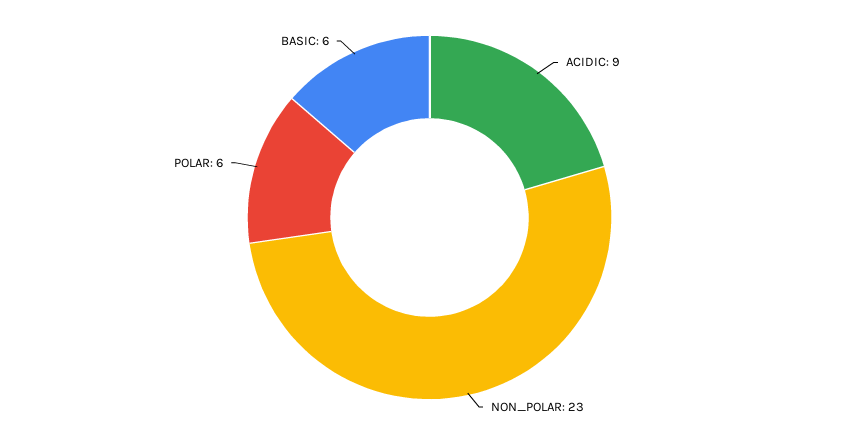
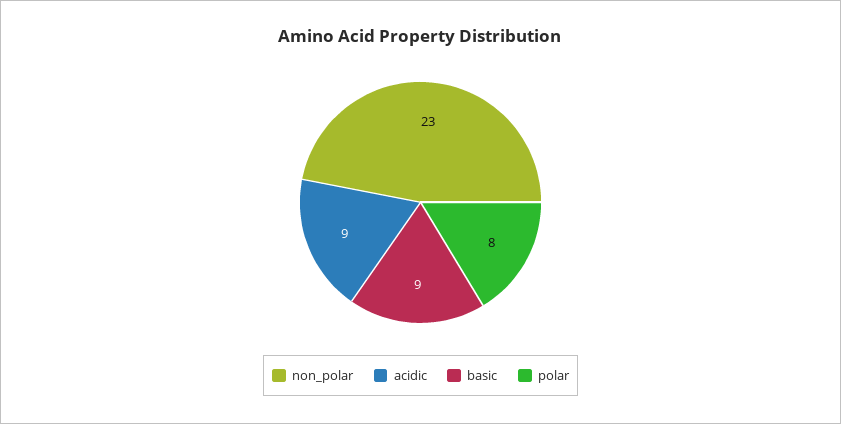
  {
    "ACIDIC": 9,
    "NON_POLAR": 23,
-   "POLAR": 6,
+   "POLAR": 8,
-   "BASIC": 6
+   "BASIC": 9
  }

